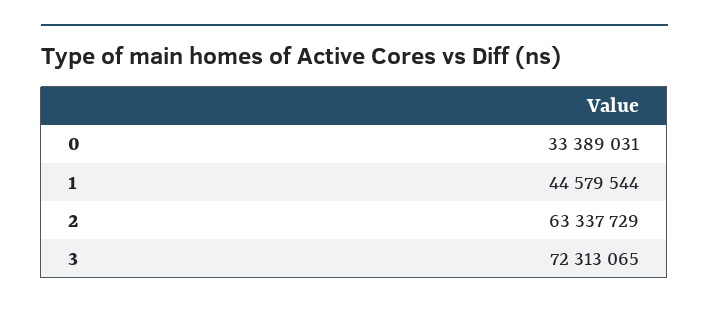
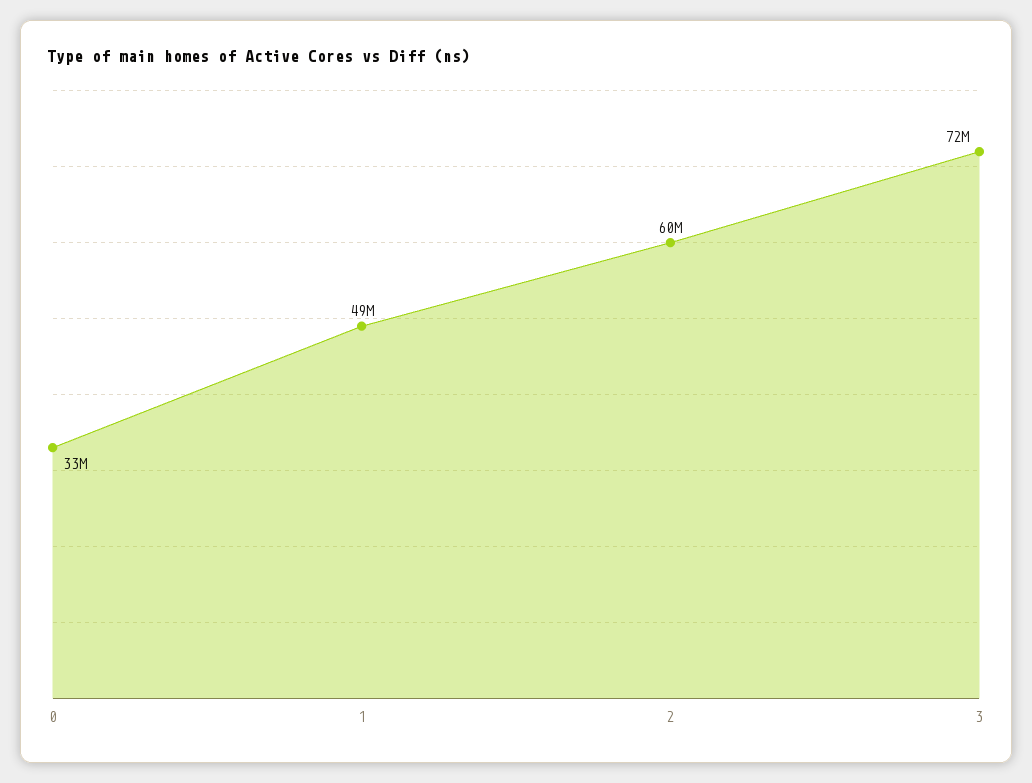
  {
    "0": 33389031,
-   "1": 44579544,
+   "1": 49000000,
-   "2": 63337729,
+   "2": 60000000,
    "3": 72313065
  }

